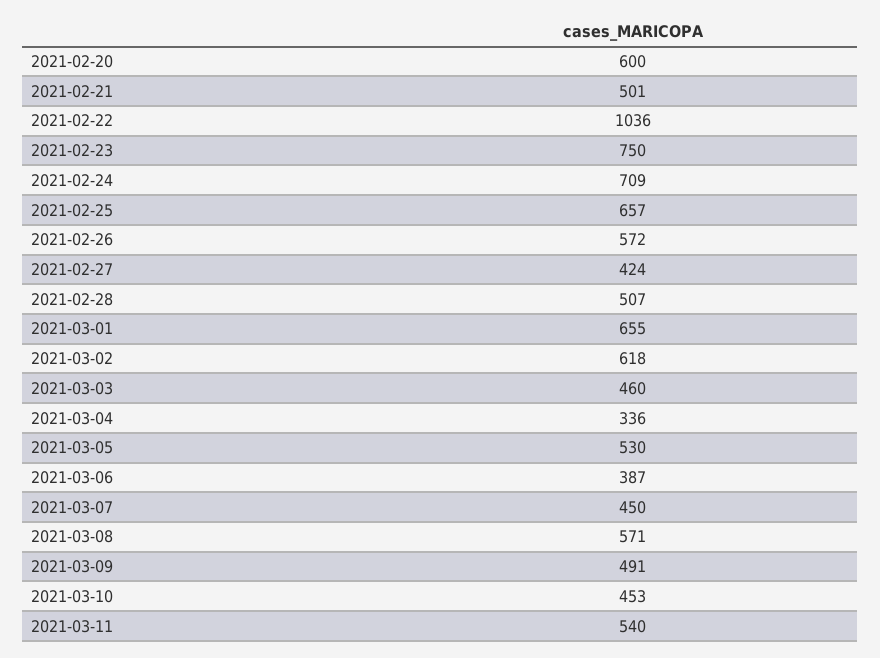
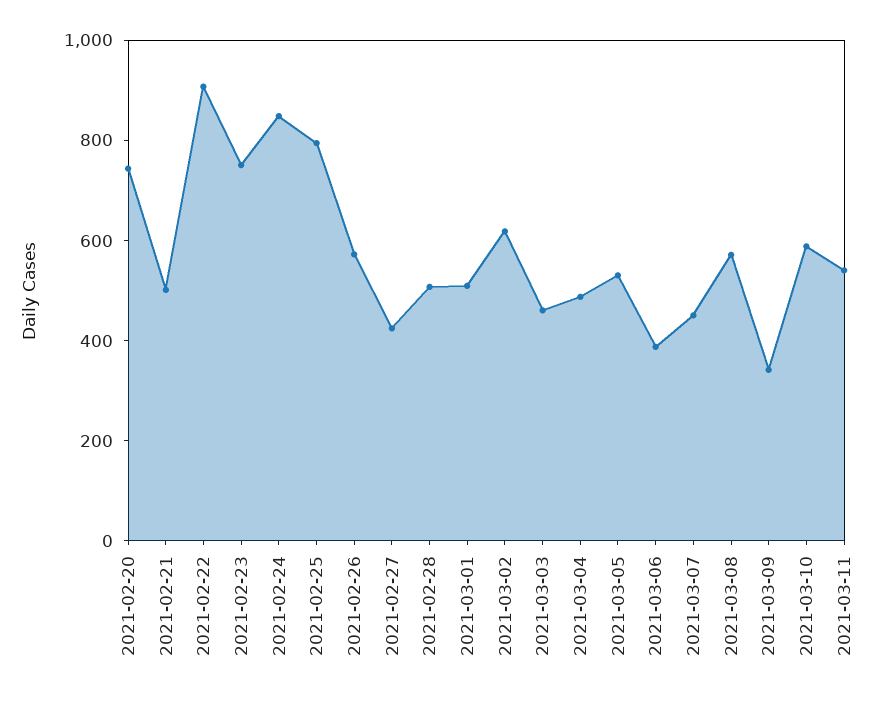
  {
-   "2021-02-20": 600,
+   "2021-02-20": 750,
    "2021-02-21": 501,
-   "2021-02-22": 1036,
+   "2021-02-22": 900,
    "2021-02-23": 750,
-   "2021-02-24": 709,
+   "2021-02-24": 850,
-   "2021-02-25": 657,
+   "2021-02-25": 800,
    "2021-02-26": 572,
    "2021-02-27": 424,
    "2021-02-28": 507,
-   "2021-03-01": 655,
+   "2021-03-01": 500,
    "2021-03-02": 618,
    "2021-03-03": 460,
-   "2021-03-04": 336,
+   "2021-03-04": 500,
    "2021-03-05": 530,
    "2021-03-06": 387,
    "2021-03-07": 450,
    "2021-03-08": 571,
-   "2021-03-09": 491,
+   "2021-03-09": 350,
-   "2021-03-10": 453,
+   "2021-03-10": 600,
    "2021-03-11": 540
  }

